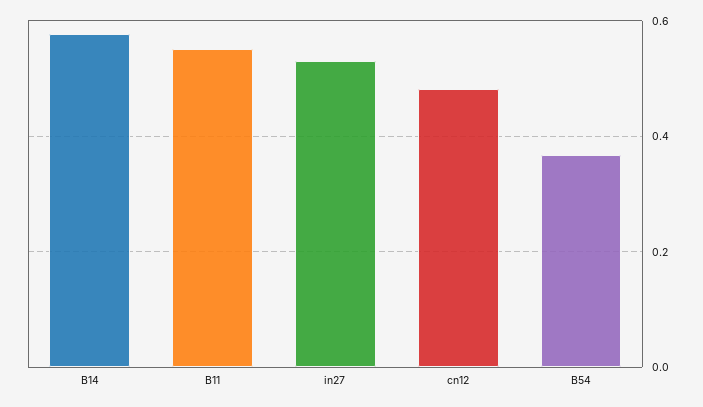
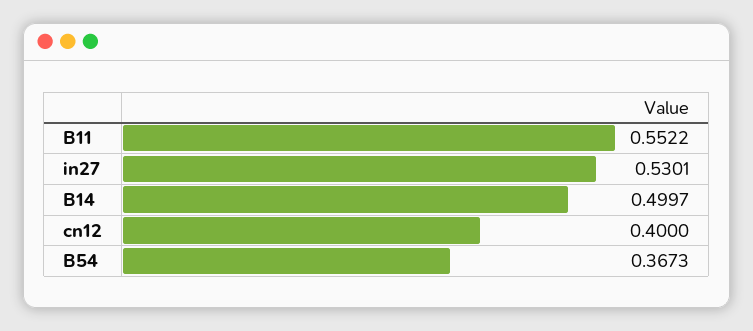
  {
-   "B14": 0.58,
+   "B14": 0.4997,
    "B11": 0.5522,
    "in27": 0.5301,
-   "cn12": 0.48,
+   "cn12": 0.4,
    "B54": 0.3673
  }

